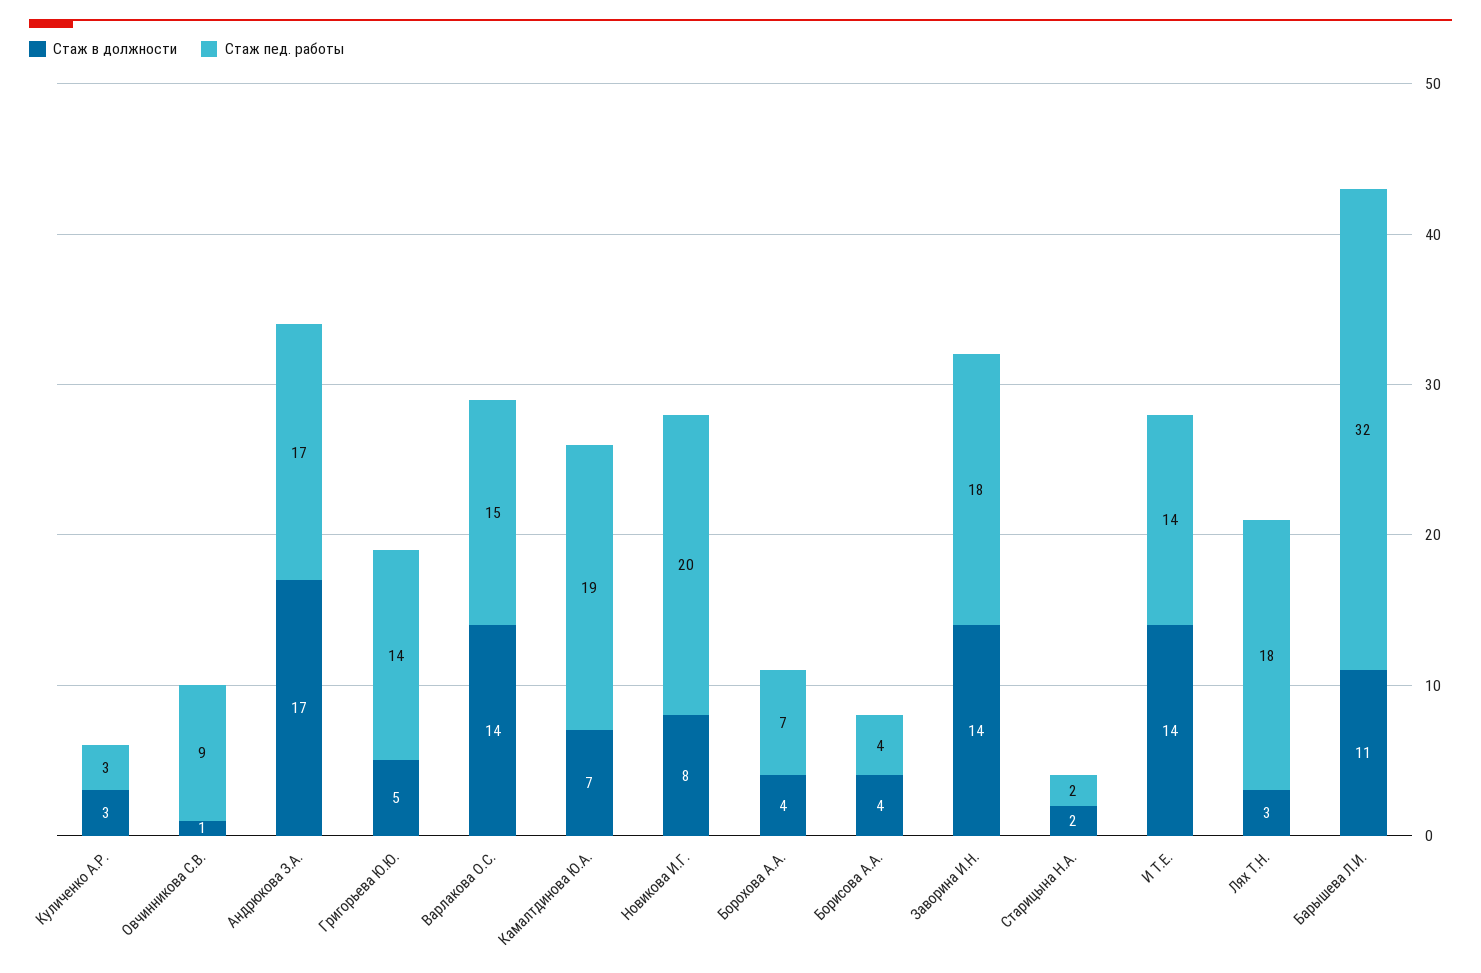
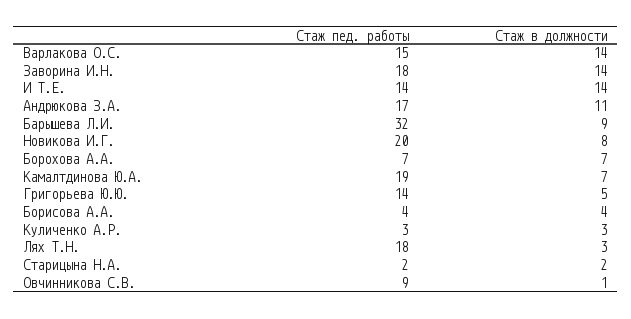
  {
    "Стаж в должности": {
      "Куличенко А.Р.": 3,
      "Овчинникова С.В.": 1,
-     "Андрюкова З.А.": 17,
+     "Андрюкова З.А.": 11,
      "Григорьева Ю.Ю.": 5,
      "Варлакова О.С.": 14,
      "Камалтдинова Ю.А.": 7,
      "Новикова И.Г.": 8,
-     "Борохова А.А.": 4,
+     "Борохова А.А.": 7,
      "Борисова А.А.": 4,
      "Заворина И.Н.": 14,
      "Старицына Н.А.": 2,
      "И Т.Е.": 14,
      "Лях Т.Н.": 3,
-     "Барышева Л.И.": 11
+     "Барышева Л.И.": 9
    },
    "Стаж пед. работы": {
      "Куличенко А.Р.": 3,
      "Овчинникова С.В.": 9,
      "Андрюкова З.А.": 17,
      "Григорьева Ю.Ю.": 14,
      "Варлакова О.С.": 15,
      "Камалтдинова Ю.А.": 19,
      "Новикова И.Г.": 20,
      "Борохова А.А.": 7,
      "Борисова А.А.": 4,
      "Заворина И.Н.": 18,
      "Старицына Н.А.": 2,
      "И Т.Е.": 14,
      "Лях Т.Н.": 18,
      "Барышева Л.И.": 32
    }
  }

